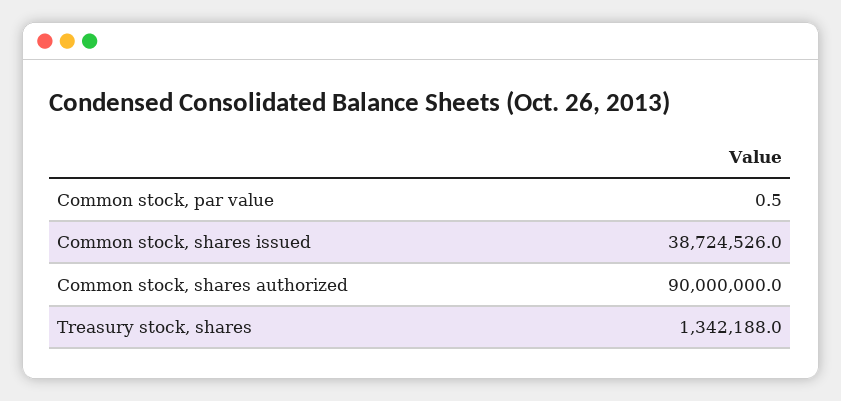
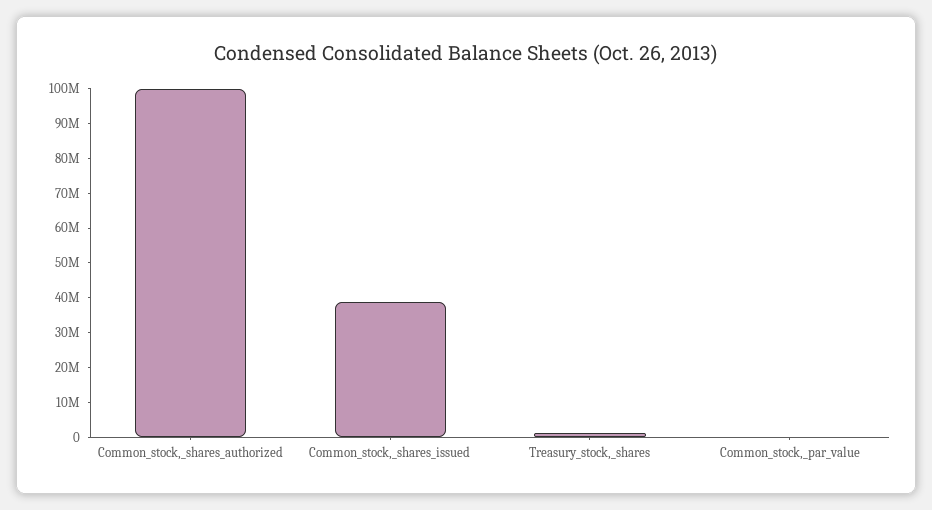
  {
    "Common stock, par value": 0.5,
    "Common stock, shares issued": 38724526,
-   "Common stock, shares authorized": 90000000,
+   "Common stock, shares authorized": 100000000,
    "Treasury stock, shares": 1342188
  }

